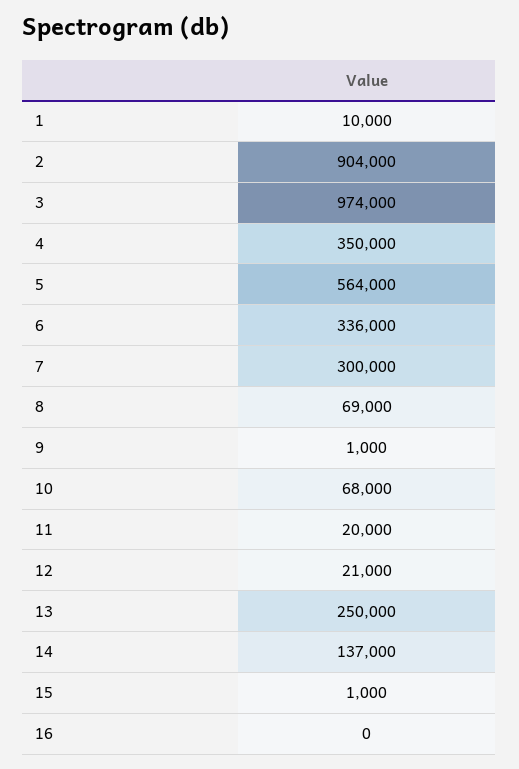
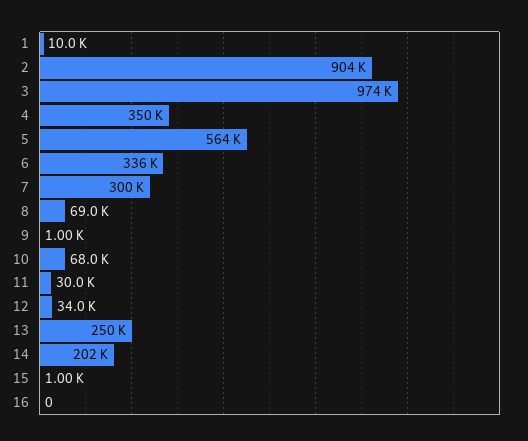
  {
    "1": 10000,
    "2": 904000,
    "3": 974000,
    "4": 350000,
    "5": 564000,
    "6": 336000,
    "7": 300000,
    "8": 69000,
    "9": 1000,
    "10": 68000,
-   "11": 20000,
+   "11": 30000,
-   "12": 21000,
+   "12": 34000,
    "13": 250000,
-   "14": 137000,
+   "14": 202000,
    "15": 1000,
    "16": 0
  }

